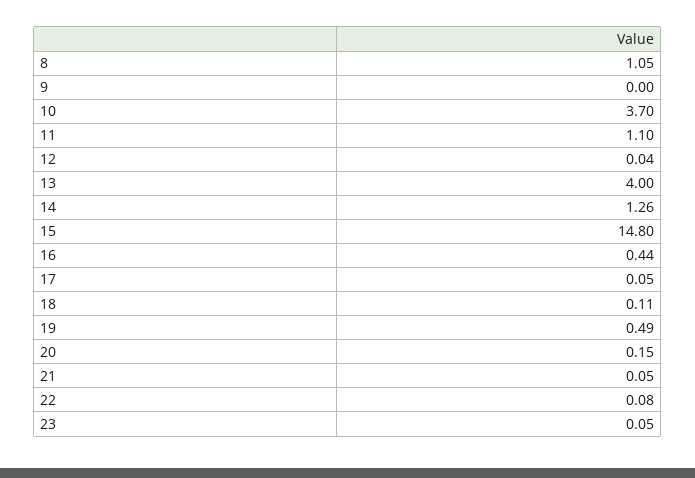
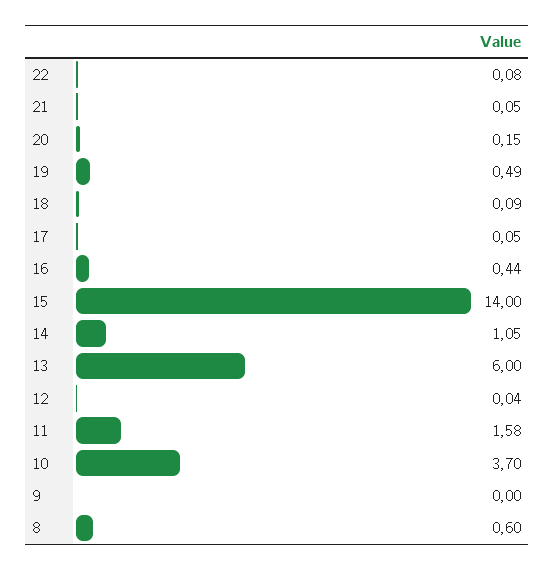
  {
-   "8": 1.05,
+   "8": 0.6,
    "9": 0,
    "10": 3.7,
-   "11": 1.1,
+   "11": 1.58,
    "12": 0.04,
-   "13": 4,
+   "13": 6,
-   "14": 1.26,
+   "14": 1.05,
-   "15": 14.8,
+   "15": 14,
    "16": 0.44,
    "17": 0.05,
-   "18": 0.11,
+   "18": 0.09,
    "19": 0.49,
    "20": 0.15,
    "21": 0.05,
-   "22": 0.08,
+   "22": 0.08
-   "23": 0.05
  }

